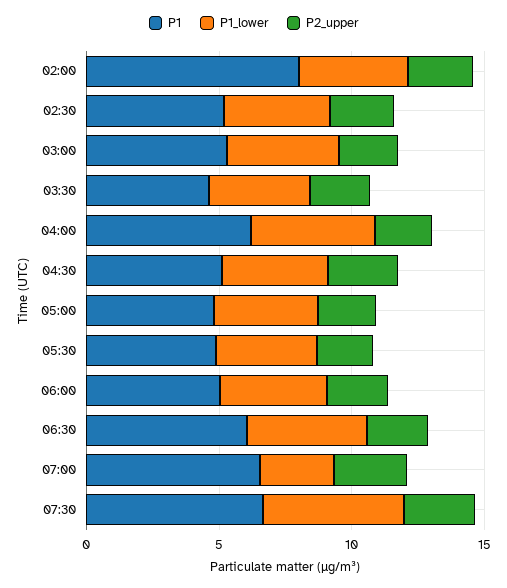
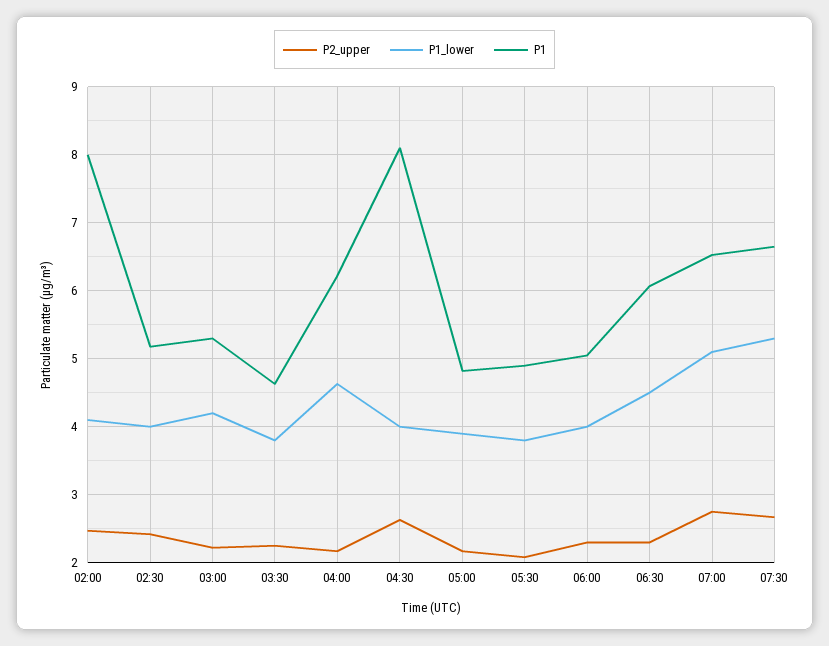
  {
    "P1": {
      "02:00": 8,
      "02:30": 5.2,
      "03:00": 5.3,
      "03:30": 4.6,
      "04:00": 6.2,
-     "04:30": 5,
+     "04:30": 8.1,
      "05:00": 4.8,
      "05:30": 4.9,
      "06:00": 5.1,
      "06:30": 6.1,
      "07:00": 6.5,
      "07:30": 6.7
    },
    "P1_lower": {
      "02:00": 4.1,
      "02:30": 4,
      "03:00": 4.2,
      "03:30": 3.8,
      "04:00": 4.6,
      "04:30": 4,
      "05:00": 3.9,
      "05:30": 3.8,
      "06:00": 4,
      "06:30": 4.5,
-     "07:00": 3,
+     "07:00": 5.1,
      "07:30": 5.3
    },
    "P2_upper": {
      "02:00": 2.5,
      "02:30": 2.4,
      "03:00": 2.2,
      "03:30": 2.3,
      "04:00": 2.2,
      "04:30": 2.6,
      "05:00": 2.2,
      "05:30": 2.1,
      "06:00": 2.3,
      "06:30": 2.3,
      "07:00": 2.8,
      "07:30": 2.7
    }
  }

